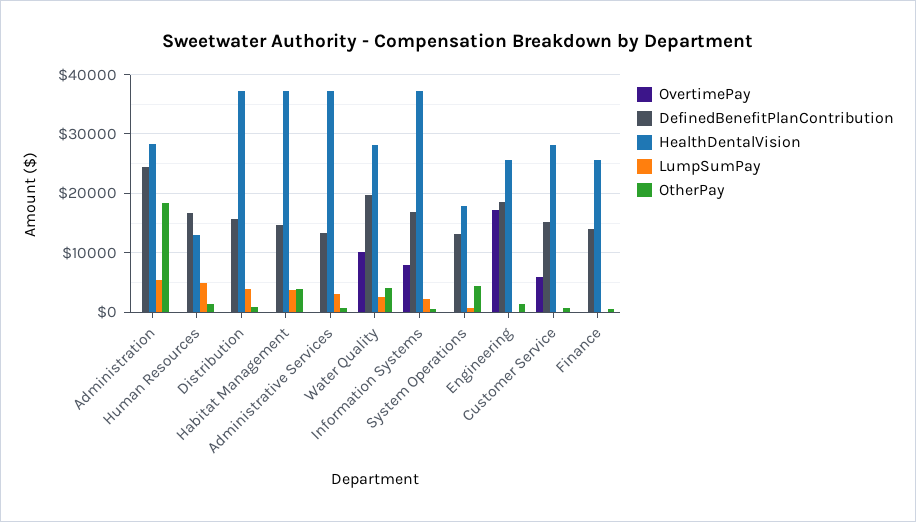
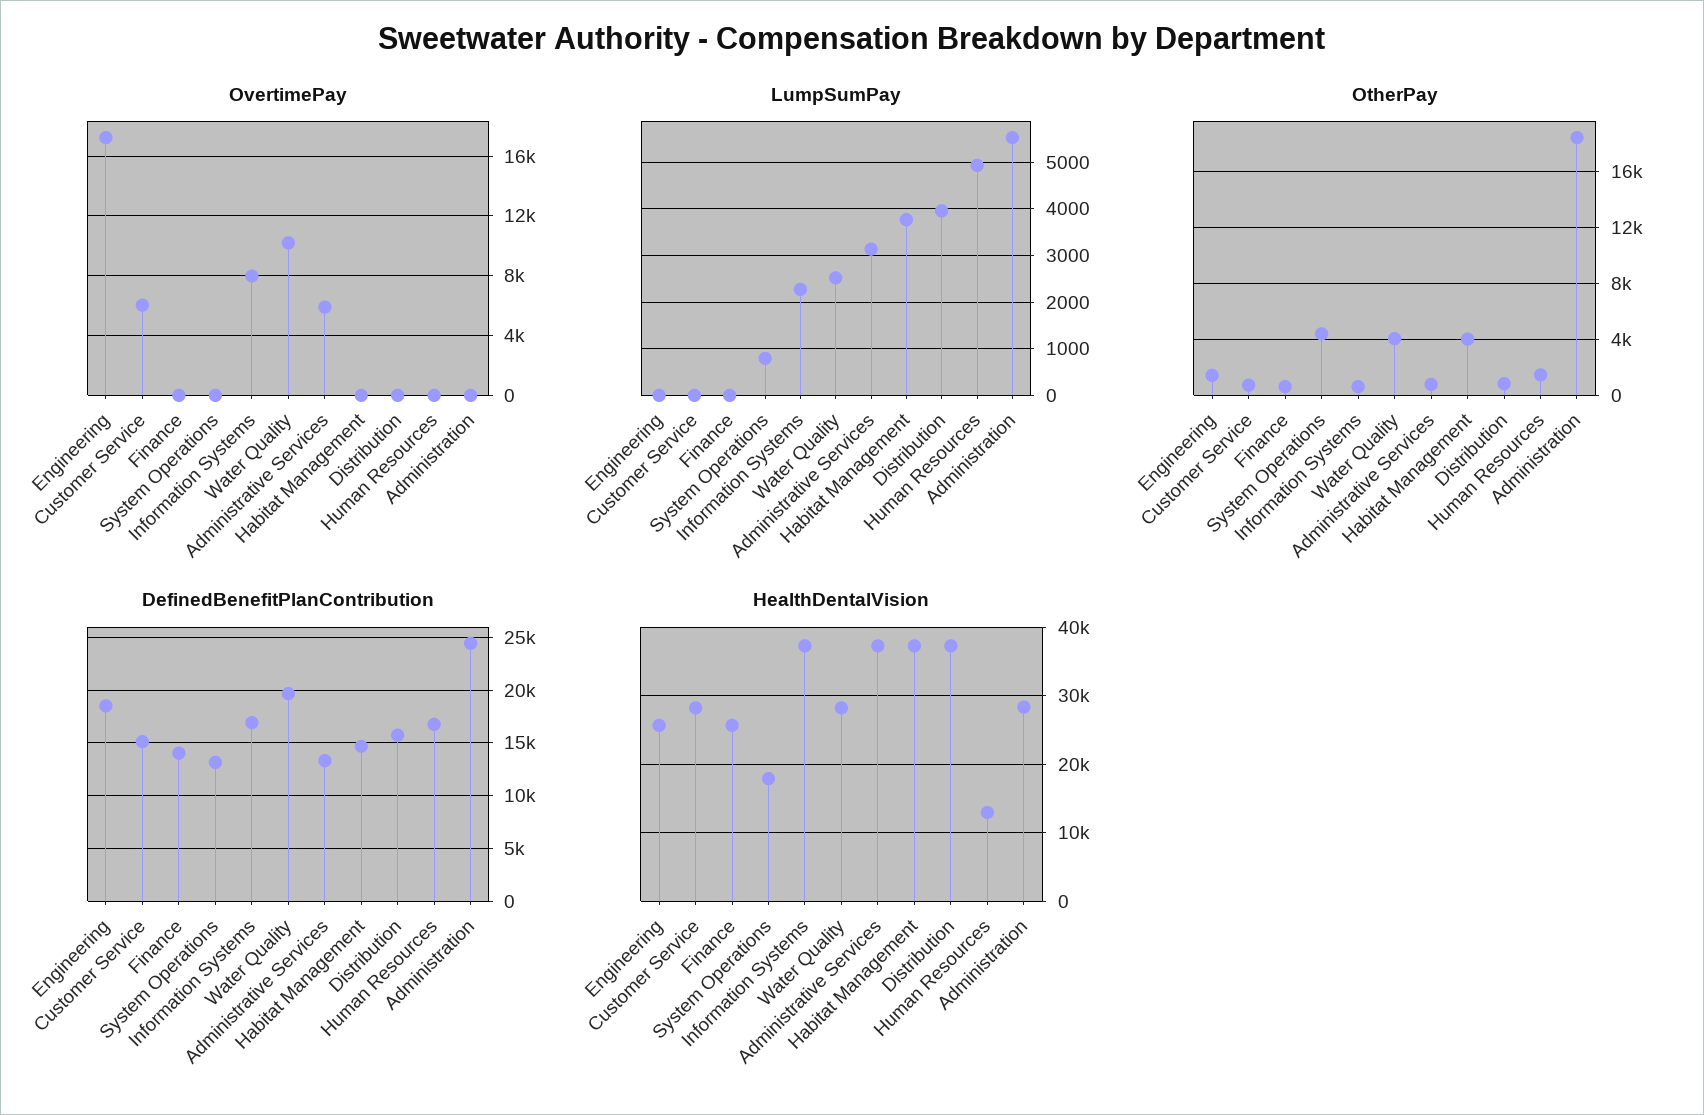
  {
    "OvertimePay": {
      "Administration": 0,
      "Human Resources": 0,
      "Distribution": 0,
      "Habitat Management": 0,
-     "Administrative Services": 0,
+     "Administrative Services": 6000,
      "Water Quality": 10000,
      "Information Systems": 8000,
      "System Operations": 0,
      "Engineering": 17000,
      "Customer Service": 6000,
      "Finance": 0
    },
    "DefinedBenefitPlanContribution": {
      "Administration": 24000,
      "Human Resources": 17000,
      "Distribution": 16000,
      "Habitat Management": 15000,
      "Administrative Services": 13000,
      "Water Quality": 20000,
      "Information Systems": 17000,
      "System Operations": 13000,
      "Engineering": 19000,
      "Customer Service": 15000,
      "Finance": 14000
    },
    "HealthDentalVision": {
      "Administration": 28000,
      "Human Resources": 13000,
      "Distribution": 37000,
      "Habitat Management": 37000,
      "Administrative Services": 37000,
      "Water Quality": 28000,
      "Information Systems": 37000,
      "System Operations": 18000,
      "Engineering": 26000,
      "Customer Service": 28000,
      "Finance": 26000
    },
    "LumpSumPay": {
      "Administration": 5600,
      "Human Resources": 5000,
      "Distribution": 4000,
      "Habitat Management": 3800,
      "Administrative Services": 3200,
      "Water Quality": 2600,
      "Information Systems": 2200,
      "System Operations": 800,
      "Engineering": 0,
      "Customer Service": 0,
      "Finance": 0
    },
    "OtherPay": {
      "Administration": 18500,
      "Human Resources": 1500,
      "Distribution": 1000,
      "Habitat Management": 4000,
      "Administrative Services": 1000,
      "Water Quality": 4000,
      "Information Systems": 500,
      "System Operations": 4500,
      "Engineering": 1500,
      "Customer Service": 500,
      "Finance": 500
    }
  }

